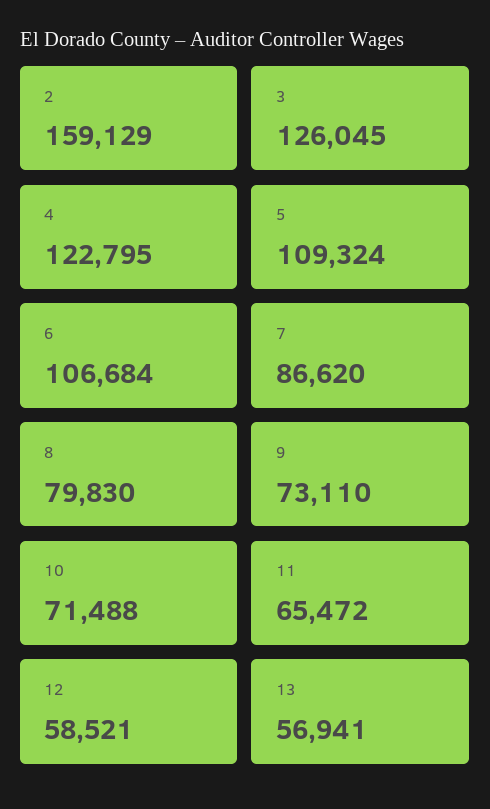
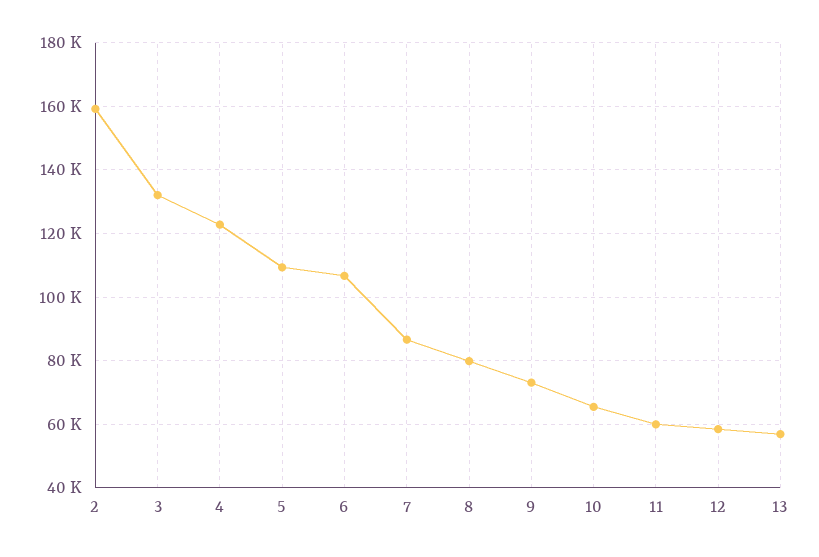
  {
    "2": 159129,
-   "3": 126045,
+   "3": 132000,
    "4": 122795,
    "5": 109324,
    "6": 106684,
    "7": 86620,
    "8": 79830,
    "9": 73110,
-   "10": 71488,
+   "10": 66000,
-   "11": 65472,
+   "11": 60000,
    "12": 58521,
    "13": 56941
  }

